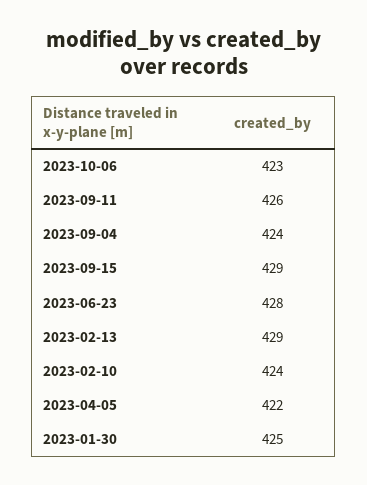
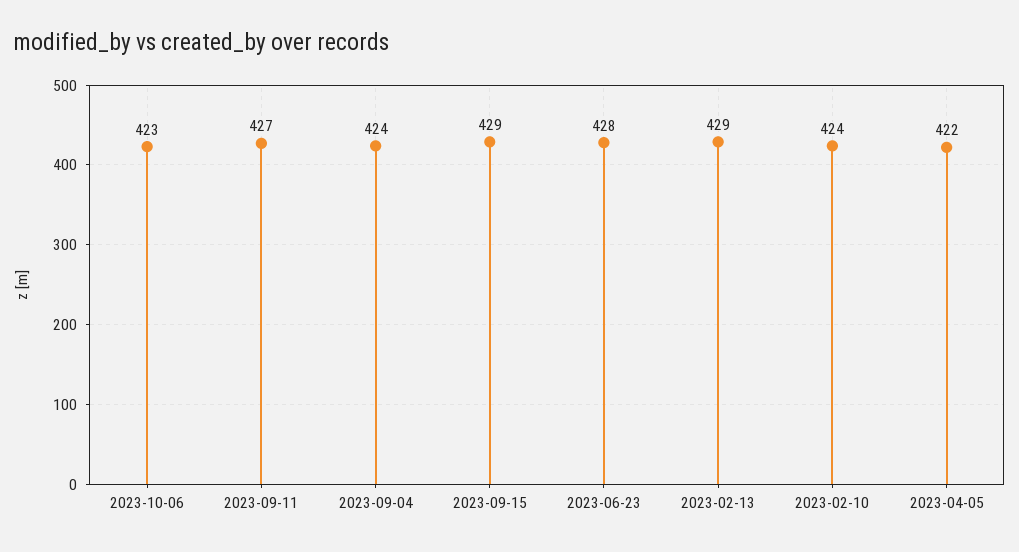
  {
    "2023-10-06": 423,
-   "2023-09-11": 426,
+   "2023-09-11": 427,
    "2023-09-04": 424,
    "2023-09-15": 429,
    "2023-06-23": 428,
    "2023-02-13": 429,
    "2023-02-10": 424,
-   "2023-04-05": 422,
+   "2023-04-05": 422
-   "2023-01-30": 425
  }

